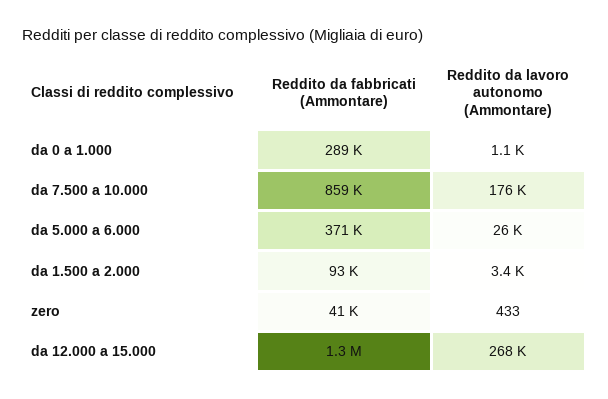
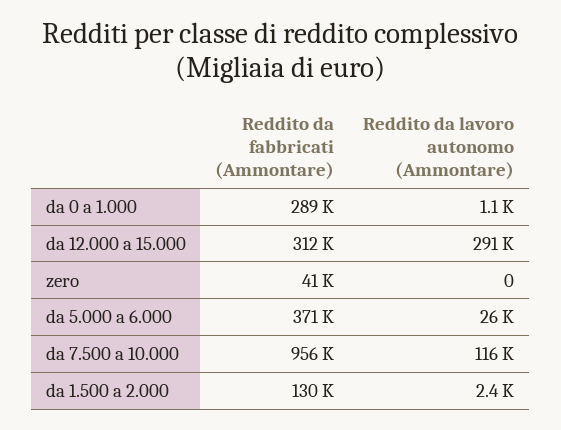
  {
    "Reddito da fabbricati (Ammontare)": {
      "da 0 a 1.000": 289000,
-     "da 7.500 a 10.000": 859000,
+     "da 7.500 a 10.000": 956000,
      "da 5.000 a 6.000": 371000,
-     "da 1.500 a 2.000": 93000,
+     "da 1.500 a 2.000": 130000,
      "zero": 41000,
-     "da 12.000 a 15.000": 1300000
+     "da 12.000 a 15.000": 312000
    },
    "Reddito da lavoro autonomo (Ammontare)": {
      "da 0 a 1.000": 1100,
-     "da 7.500 a 10.000": 176000,
+     "da 7.500 a 10.000": 116000,
      "da 5.000 a 6.000": 26000,
-     "da 1.500 a 2.000": 3400,
+     "da 1.500 a 2.000": 2400,
-     "zero": 433,
+     "zero": 0,
-     "da 12.000 a 15.000": 268000
+     "da 12.000 a 15.000": 291000
    }
  }

